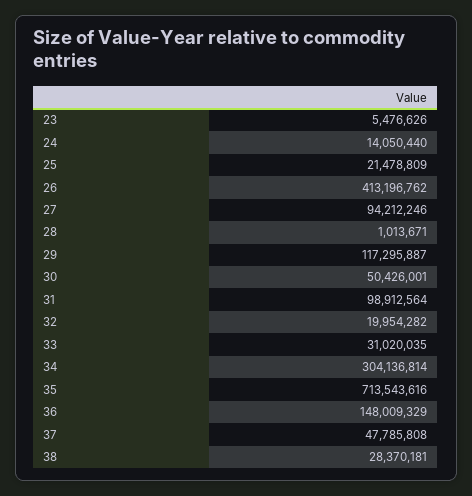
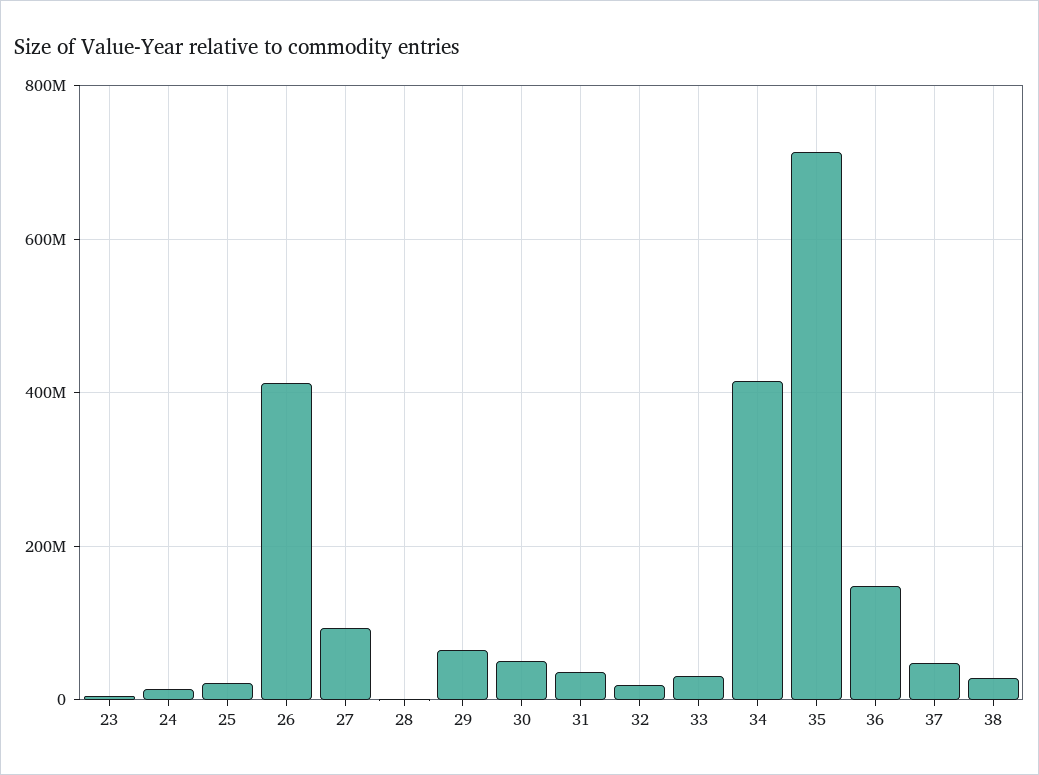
  {
    "23": 5476626,
    "24": 14050440,
    "25": 21478809,
    "26": 413196762,
    "27": 94212246,
    "28": 1013671,
-   "29": 117295887,
+   "29": 60000000,
    "30": 50426001,
-   "31": 98912564,
+   "31": 40000000,
    "32": 19954282,
    "33": 31020035,
-   "34": 304136814,
+   "34": 420000000,
    "35": 713543616,
    "36": 148009329,
    "37": 47785808,
    "38": 28370181
  }

